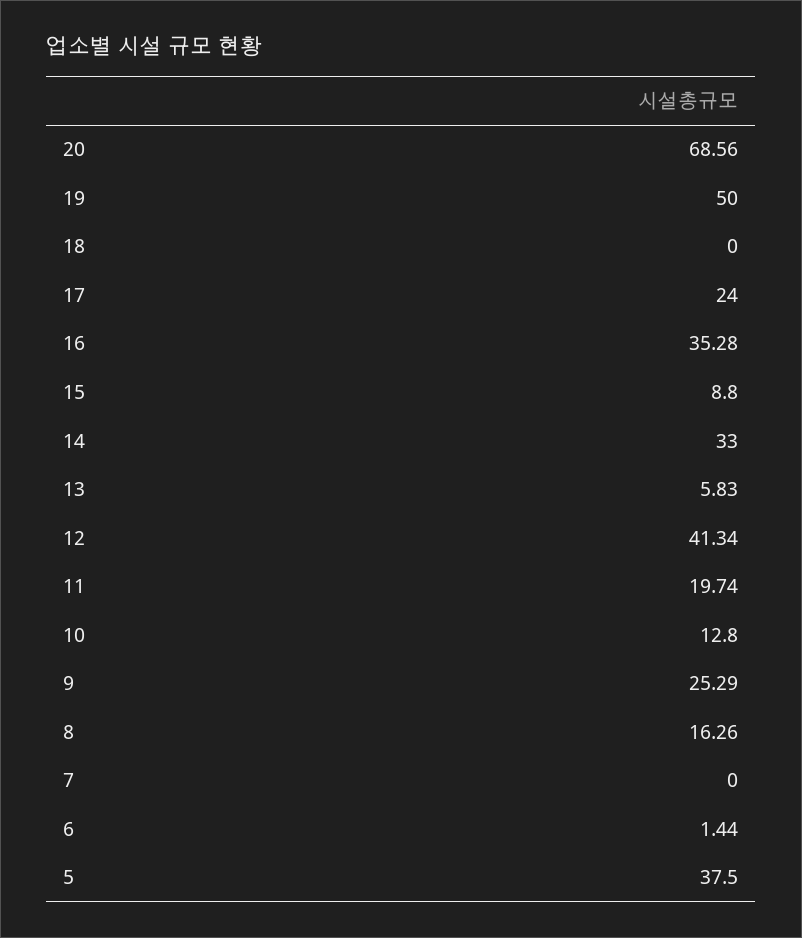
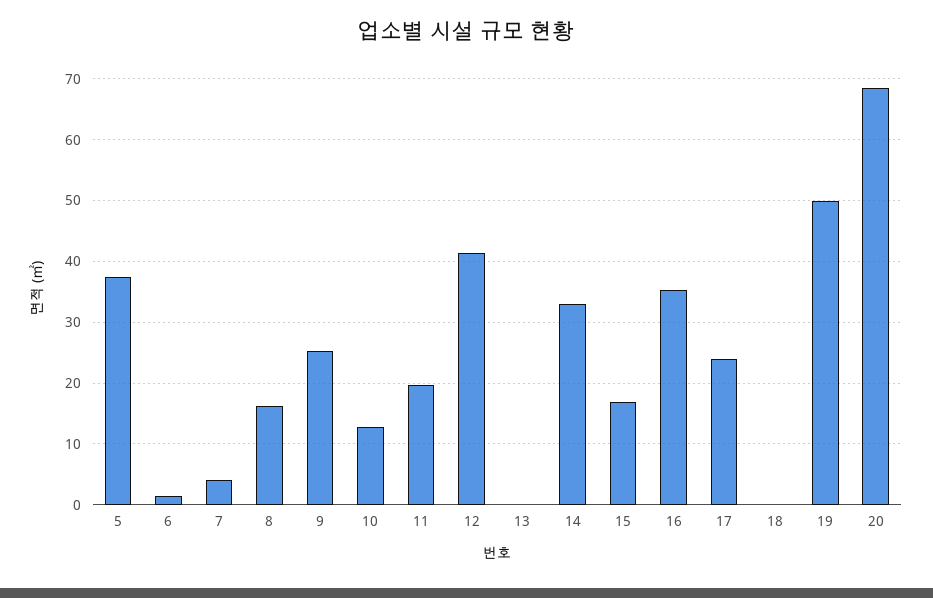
  {
    "20": 68.56,
    "19": 50,
    "18": 0,
    "17": 24,
    "16": 35.28,
-   "15": 8.8,
+   "15": 17,
    "14": 33,
-   "13": 5.83,
+   "13": 0,
    "12": 41.34,
    "11": 19.74,
    "10": 12.8,
    "9": 25.29,
    "8": 16.26,
-   "7": 0,
+   "7": 4,
    "6": 1.44,
    "5": 37.5
  }

